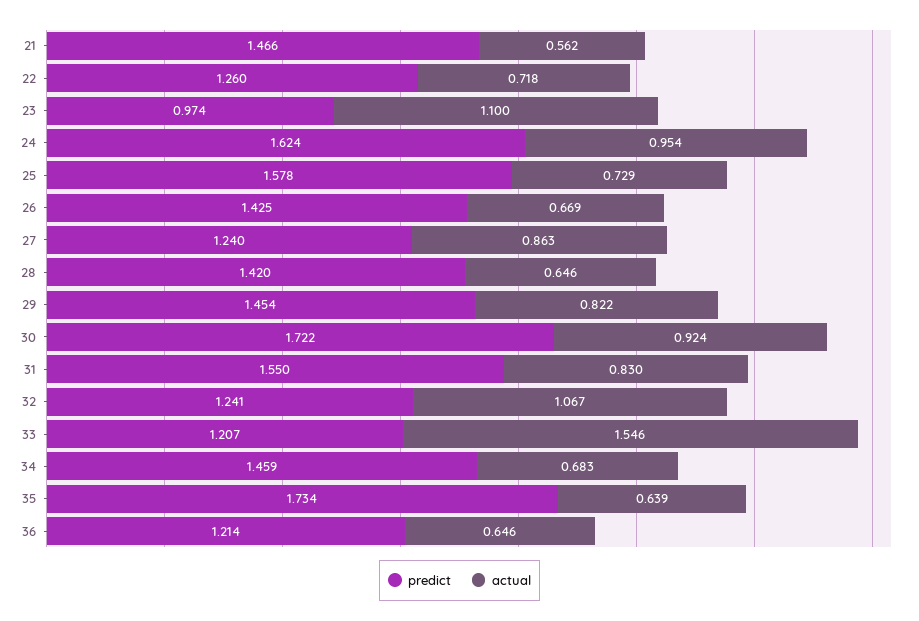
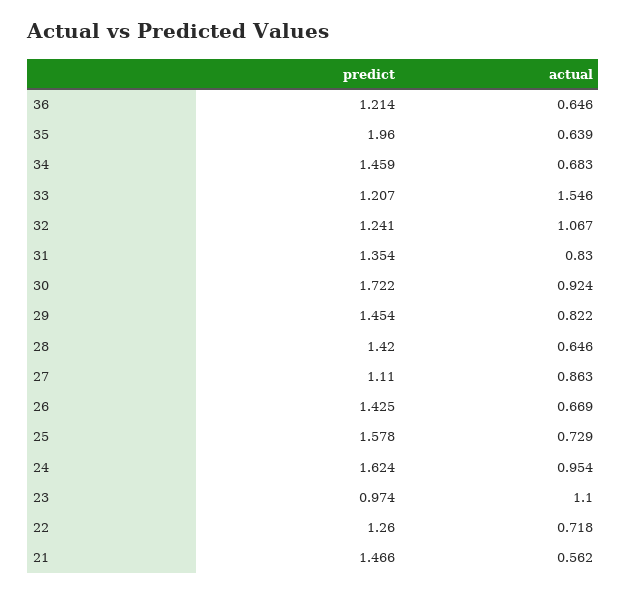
  {
    "predict": {
      "21": 1.466,
      "22": 1.26,
      "23": 0.974,
      "24": 1.624,
      "25": 1.578,
      "26": 1.425,
-     "27": 1.24,
+     "27": 1.11,
      "28": 1.42,
      "29": 1.454,
      "30": 1.722,
-     "31": 1.55,
+     "31": 1.354,
      "32": 1.241,
      "33": 1.207,
      "34": 1.459,
-     "35": 1.734,
+     "35": 1.96,
      "36": 1.214
    },
    "actual": {
      "21": 0.562,
      "22": 0.718,
      "23": 1.1,
      "24": 0.954,
      "25": 0.729,
      "26": 0.669,
      "27": 0.863,
      "28": 0.646,
      "29": 0.822,
      "30": 0.924,
      "31": 0.83,
      "32": 1.067,
      "33": 1.546,
      "34": 0.683,
      "35": 0.639,
      "36": 0.646
    }
  }

